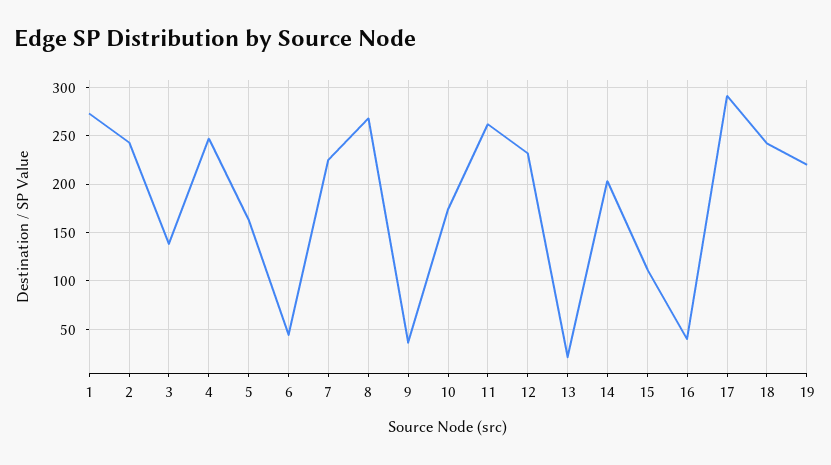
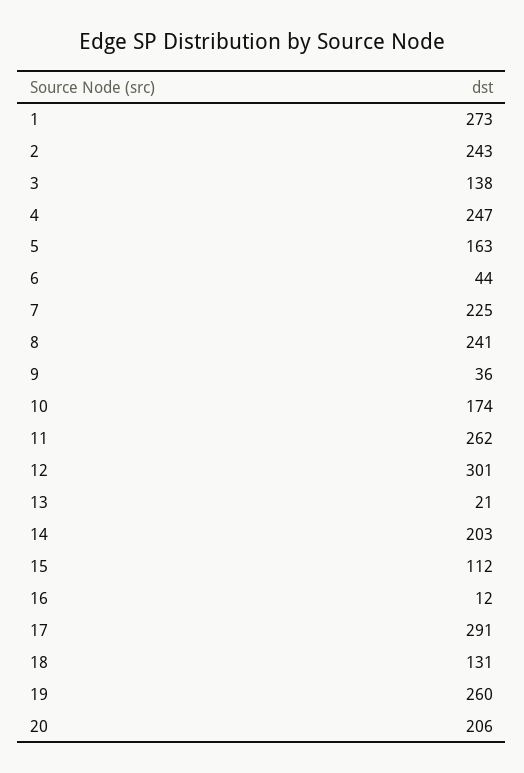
  {
    "1": 273,
    "2": 243,
    "3": 138,
    "4": 247,
    "5": 163,
    "6": 44,
    "7": 225,
-   "8": 270,
+   "8": 241,
    "9": 36,
    "10": 174,
    "11": 262,
-   "12": 230,
+   "12": 301,
    "13": 21,
    "14": 203,
    "15": 112,
-   "16": 40,
+   "16": 12,
    "17": 291,
-   "18": 240,
+   "18": 131,
-   "19": 220
+   "19": 260,
+   "20": 206
  }

